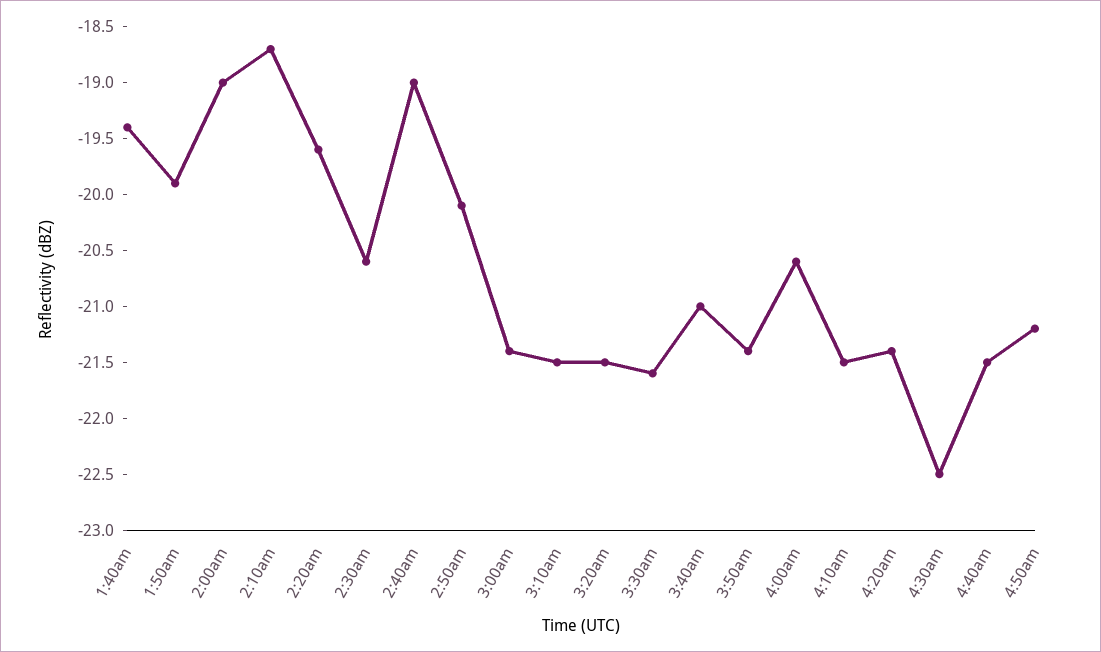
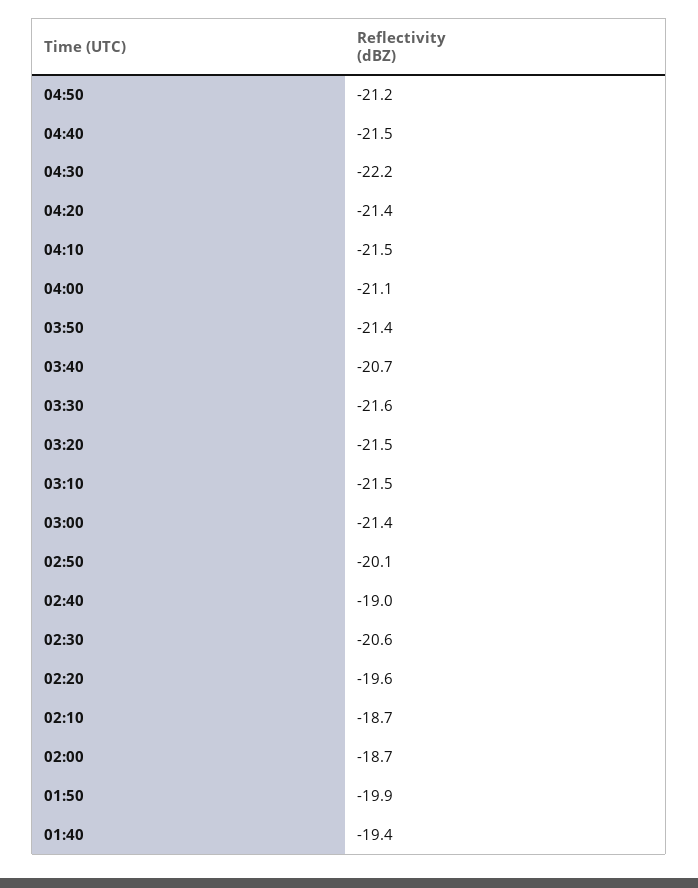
  {
    "1:40am": -19.4,
    "1:50am": -19.9,
-   "2:00am": -19,
+   "2:00am": -18.7,
    "2:10am": -18.7,
    "2:20am": -19.6,
    "2:30am": -20.6,
    "2:40am": -19,
    "2:50am": -20.1,
    "3:00am": -21.4,
    "3:10am": -21.5,
    "3:20am": -21.5,
    "3:30am": -21.6,
-   "3:40am": -21,
+   "3:40am": -20.7,
    "3:50am": -21.4,
-   "4:00am": -20.6,
+   "4:00am": -21.1,
    "4:10am": -21.5,
    "4:20am": -21.4,
-   "4:30am": -22.5,
+   "4:30am": -22.2,
    "4:40am": -21.5,
    "4:50am": -21.2
  }

